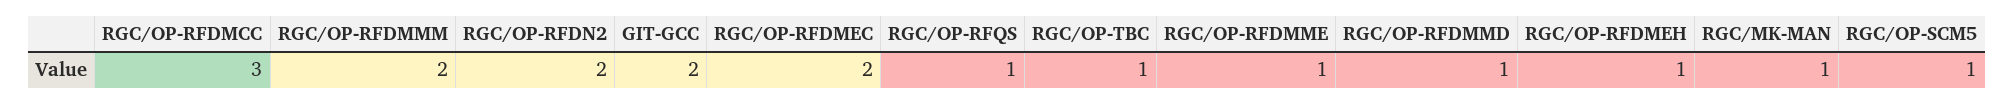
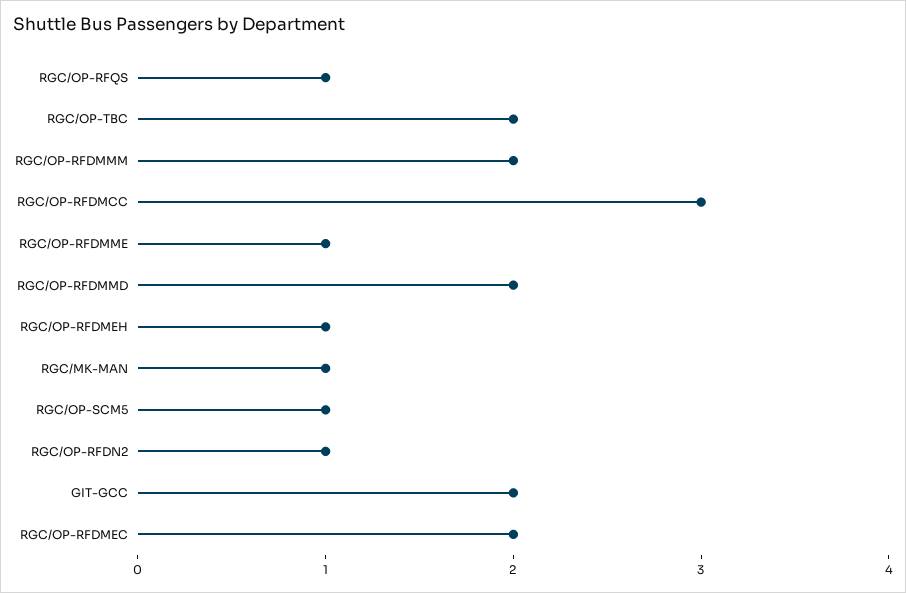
  {
    "RGC/OP-RFDMCC": 3,
    "RGC/OP-RFDMMM": 2,
-   "RGC/OP-RFDN2": 2,
+   "RGC/OP-RFDN2": 1,
    "GIT-GCC": 2,
    "RGC/OP-RFDMEC": 2,
    "RGC/OP-RFQS": 1,
-   "RGC/OP-TBC": 1,
+   "RGC/OP-TBC": 2,
    "RGC/OP-RFDMME": 1,
-   "RGC/OP-RFDMMD": 1,
+   "RGC/OP-RFDMMD": 2,
    "RGC/OP-RFDMEH": 1,
    "RGC/MK-MAN": 1,
    "RGC/OP-SCM5": 1
  }

